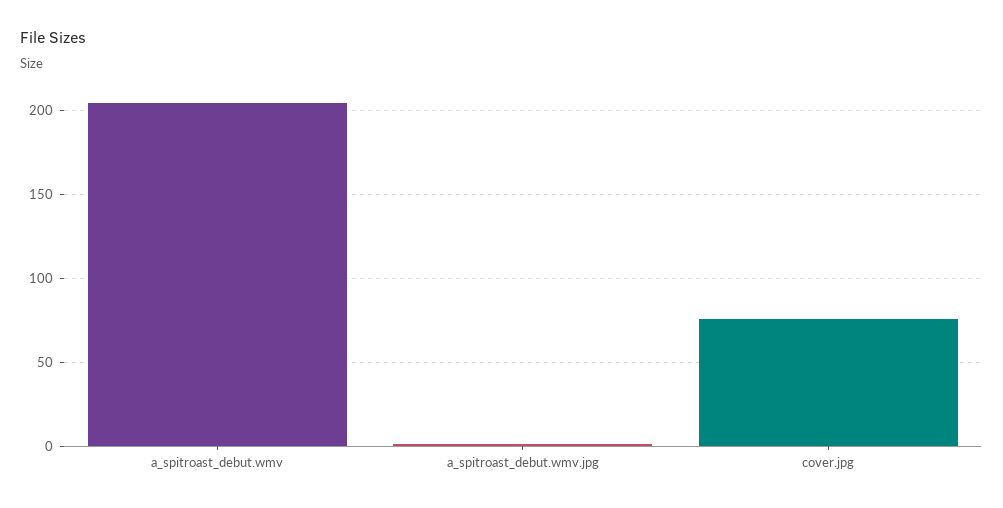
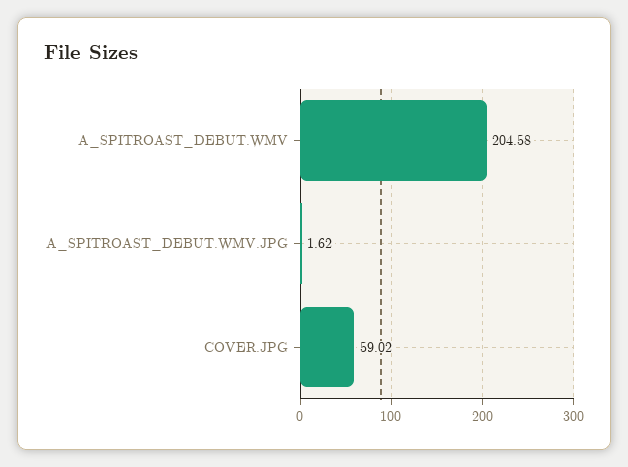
  {
    "a_spitroast_debut.wmv": 204.58,
    "a_spitroast_debut.wmv.jpg": 1.62,
-   "cover.jpg": 75
+   "cover.jpg": 59.02
  }

